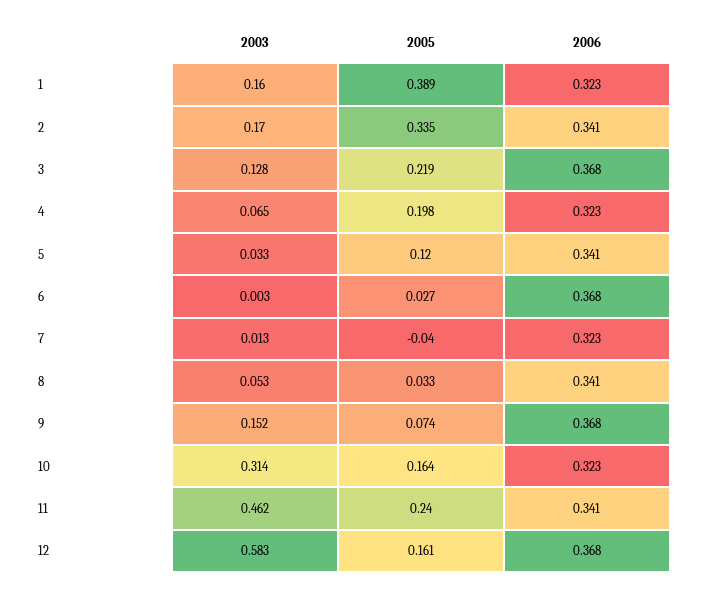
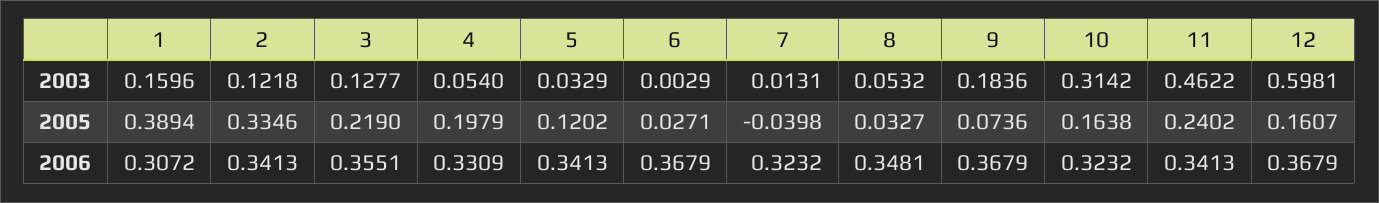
  {
    "2003": {
      "1": 0.1596,
-     "2": 0.17,
+     "2": 0.1218,
      "3": 0.1277,
-     "4": 0.065,
+     "4": 0.054,
      "5": 0.0329,
      "6": 0.0029,
      "7": 0.0131,
      "8": 0.0532,
-     "9": 0.152,
+     "9": 0.1836,
      "10": 0.3142,
      "11": 0.4622,
-     "12": 0.583
+     "12": 0.5981
    },
    "2005": {
      "1": 0.3894,
      "2": 0.3346,
      "3": 0.219,
      "4": 0.1979,
      "5": 0.1202,
      "6": 0.0271,
      "7": -0.0398,
      "8": 0.0327,
      "9": 0.0736,
      "10": 0.1638,
      "11": 0.2402,
      "12": 0.1607
    },
    "2006": {
-     "1": 0.323,
+     "1": 0.3072,
      "2": 0.3413,
-     "3": 0.368,
+     "3": 0.3551,
-     "4": 0.323,
+     "4": 0.3309,
      "5": 0.3413,
      "6": 0.3679,
      "7": 0.3232,
-     "8": 0.341,
+     "8": 0.3481,
      "9": 0.3679,
      "10": 0.3232,
      "11": 0.3413,
      "12": 0.3679
    }
  }

